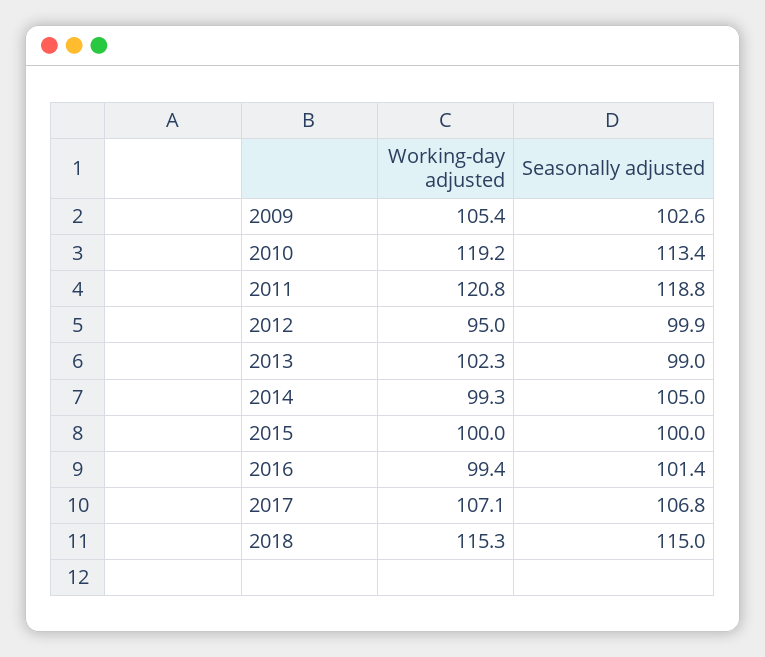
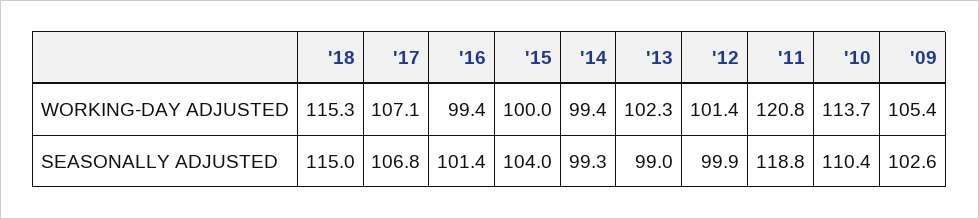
  {
    "Working-day adjusted": {
      "2009": 105.4,
-     "2010": 119.2,
+     "2010": 113.7,
      "2011": 120.8,
-     "2012": 95,
+     "2012": 101.4,
      "2013": 102.3,
-     "2014": 99.3,
+     "2014": 99.4,
      "2015": 100,
      "2016": 99.4,
      "2017": 107.1,
      "2018": 115.3
    },
    "Seasonally adjusted": {
      "2009": 102.6,
-     "2010": 113.4,
+     "2010": 110.4,
      "2011": 118.8,
      "2012": 99.9,
      "2013": 99,
-     "2014": 105,
+     "2014": 99.3,
-     "2015": 100,
+     "2015": 104,
      "2016": 101.4,
      "2017": 106.8,
      "2018": 115
    }
  }

